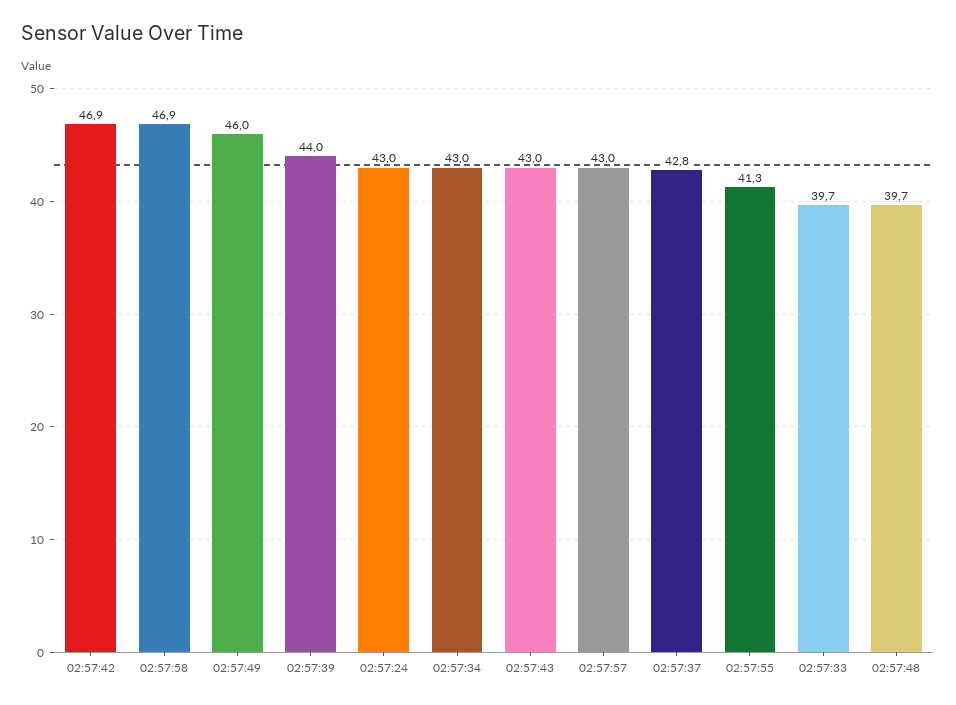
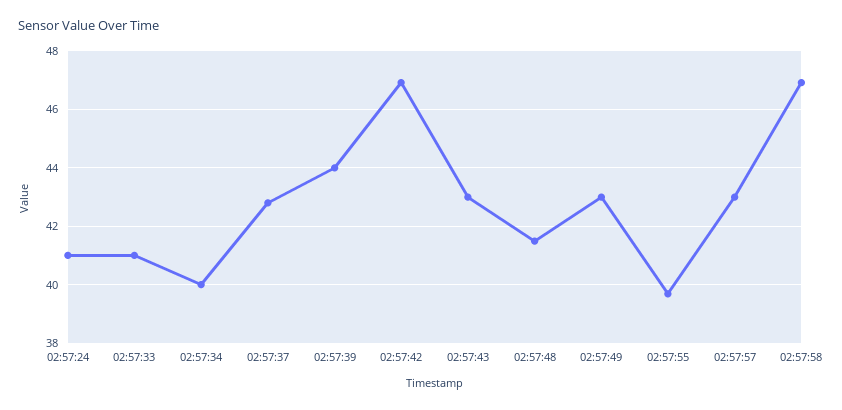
  {
    "02:57:42": 46.9,
    "02:57:58": 46.9,
-   "02:57:49": 46,
+   "02:57:49": 43,
    "02:57:39": 44,
-   "02:57:24": 43,
+   "02:57:24": 41,
-   "02:57:34": 43,
+   "02:57:34": 40,
    "02:57:43": 43,
    "02:57:57": 43,
    "02:57:37": 42.8,
-   "02:57:55": 41.3,
+   "02:57:55": 39.75,
-   "02:57:33": 39.7,
+   "02:57:33": 41,
-   "02:57:48": 39.7
+   "02:57:48": 41.5
  }

